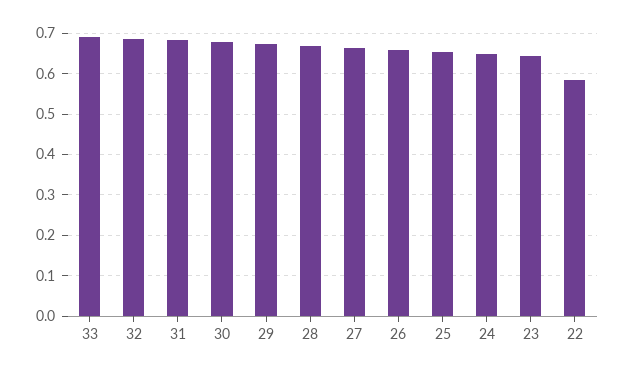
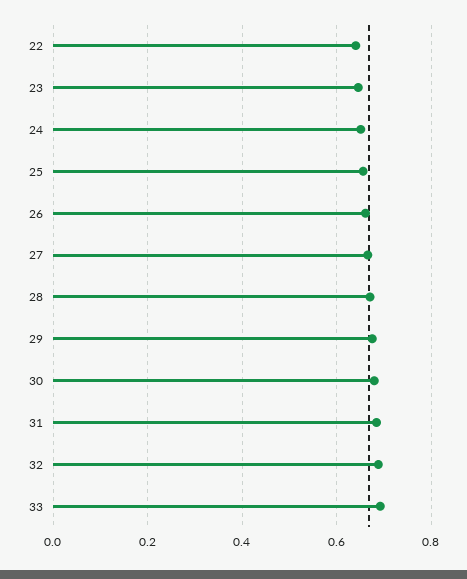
  {
    "33": 0.7,
    "32": 0.68,
    "31": 0.68,
    "30": 0.68,
    "29": 0.68,
    "28": 0.66,
    "27": 0.66,
    "26": 0.66,
    "25": 0.66,
    "24": 0.66,
    "23": 0.64,
-   "22": 0.58
+   "22": 0.64
  }

